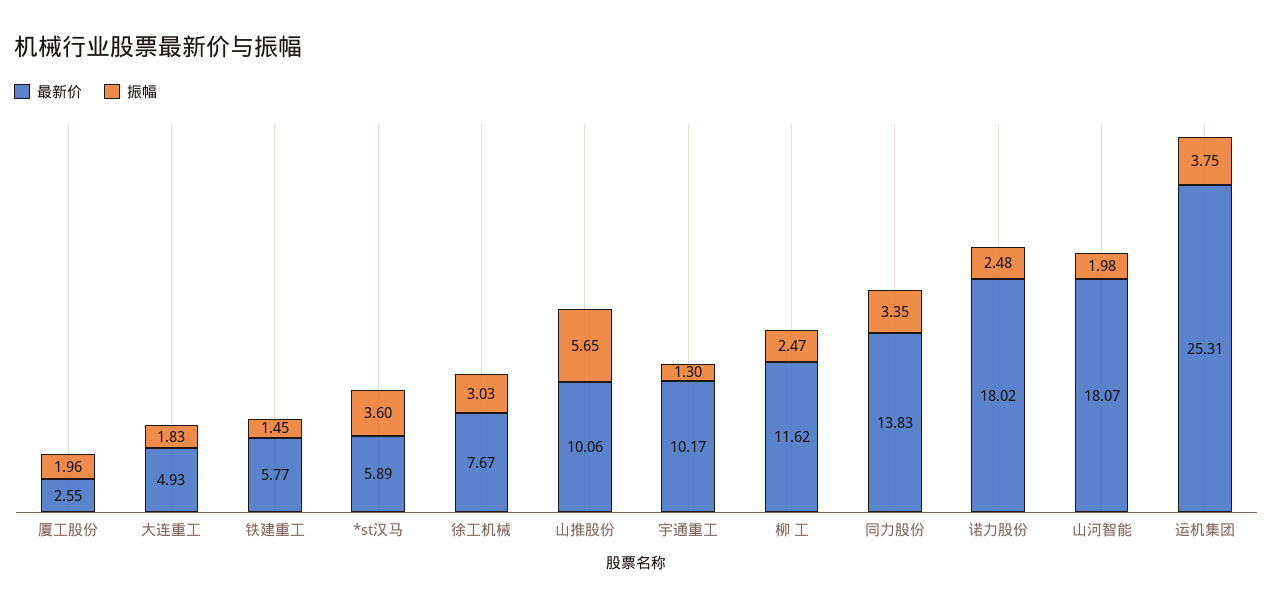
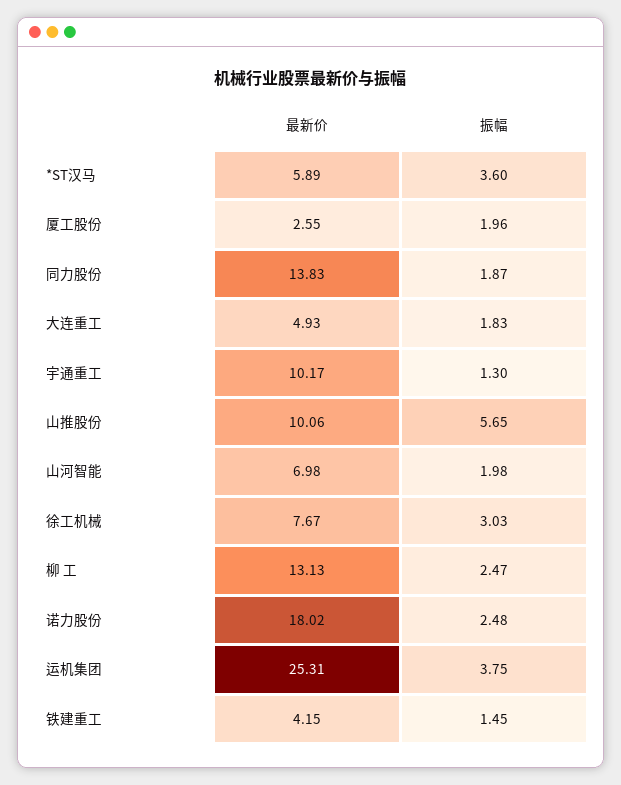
  {
    "最新价": {
      "厦工股份": 2.55,
      "大连重工": 4.93,
-     "铁建重工": 5.77,
+     "铁建重工": 4.15,
      "*st汉马": 5.89,
      "徐工机械": 7.67,
      "山推股份": 10.06,
      "宇通重工": 10.17,
-     "柳 工": 11.62,
+     "柳 工": 13.13,
      "同力股份": 13.83,
      "诺力股份": 18.02,
-     "山河智能": 18.07,
+     "山河智能": 6.98,
      "运机集团": 25.31
    },
    "振幅": {
      "厦工股份": 1.96,
      "大连重工": 1.83,
      "铁建重工": 1.45,
      "*st汉马": 3.6,
      "徐工机械": 3.03,
      "山推股份": 5.65,
      "宇通重工": 1.3,
      "柳 工": 2.47,
-     "同力股份": 3.35,
+     "同力股份": 1.87,
      "诺力股份": 2.48,
      "山河智能": 1.98,
      "运机集团": 3.75
    }
  }

